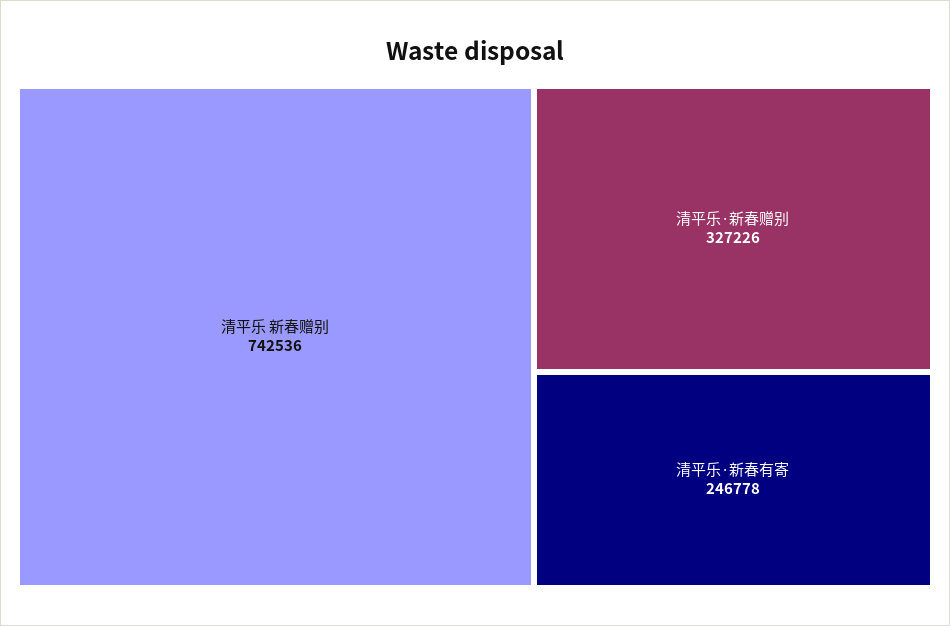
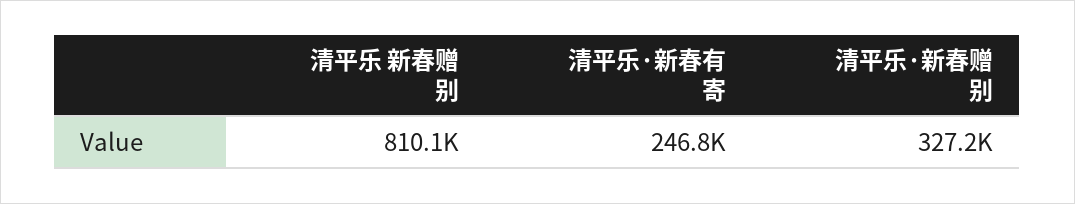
  {
-   "清平乐 新春赠别": 742536,
+   "清平乐 新春赠别": 810100,
    "清平乐·新春赠别": 327226,
    "清平乐·新春有寄": 246778
  }

